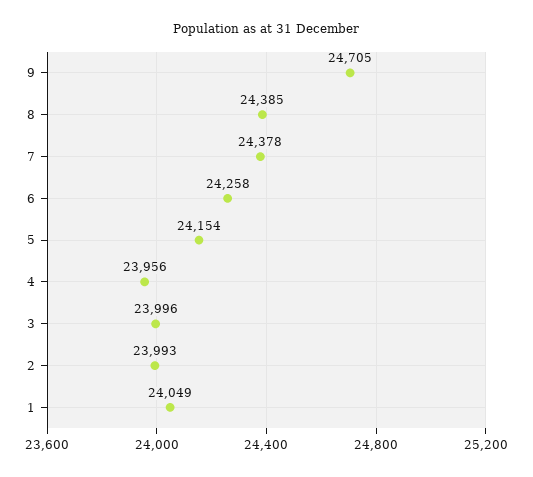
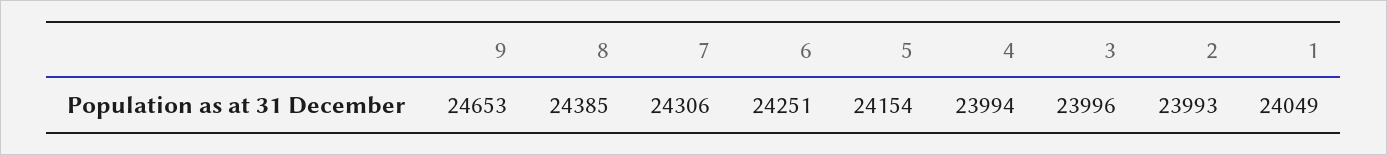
  {
-   "9": 24705,
+   "9": 24653,
    "8": 24385,
-   "7": 24378,
+   "7": 24306,
-   "6": 24258,
+   "6": 24251,
    "5": 24154,
-   "4": 23956,
+   "4": 23994,
    "3": 23996,
    "2": 23993,
    "1": 24049
  }

